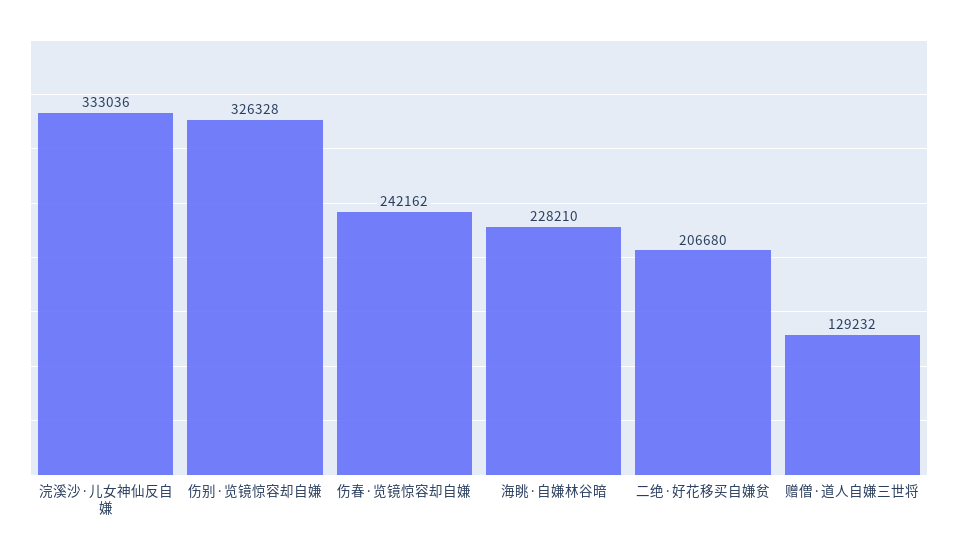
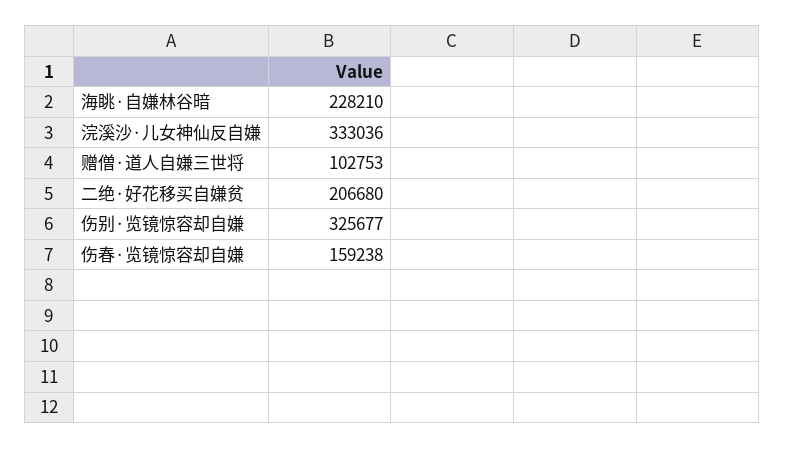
  {
    "浣溪沙·儿女神仙反自嫌": 333036,
-   "伤别·览镜惊容却自嫌": 326328,
+   "伤别·览镜惊容却自嫌": 325677,
-   "伤春·览镜惊容却自嫌": 242162,
+   "伤春·览镜惊容却自嫌": 159238,
    "海眺·自嫌林谷暗": 228210,
    "二绝·好花移买自嫌贫": 206680,
-   "赠僧·道人自嫌三世将": 129232
+   "赠僧·道人自嫌三世将": 102753
  }

